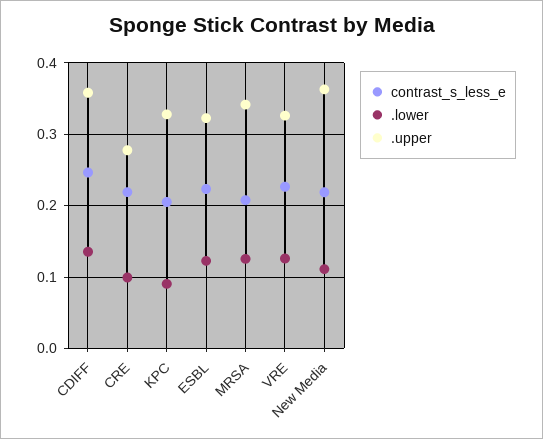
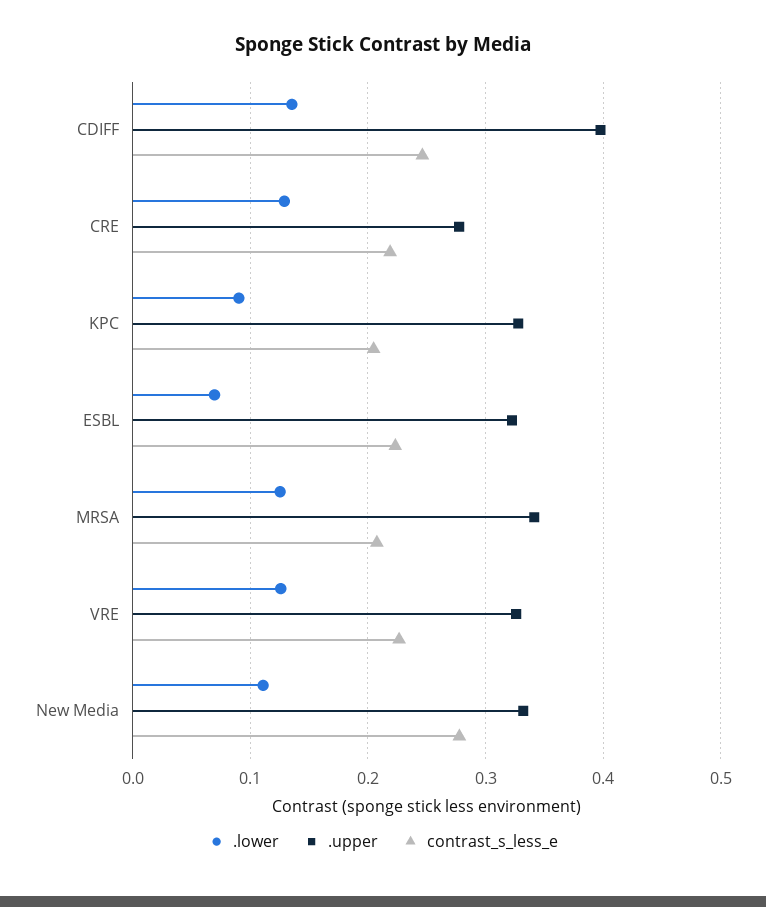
  {
    "contrast_s_less_e": {
      "CDIFF": 0.25,
      "CRE": 0.22,
      "KPC": 0.21,
      "ESBL": 0.22,
      "MRSA": 0.21,
      "VRE": 0.23,
-     "New Media": 0.22
+     "New Media": 0.28
    },
    ".lower": {
      "CDIFF": 0.14,
-     "CRE": 0.1,
+     "CRE": 0.13,
      "KPC": 0.09,
-     "ESBL": 0.12,
+     "ESBL": 0.07,
      "MRSA": 0.13,
      "VRE": 0.13,
      "New Media": 0.11
    },
    ".upper": {
-     "CDIFF": 0.36,
+     "CDIFF": 0.4,
      "CRE": 0.28,
      "KPC": 0.33,
      "ESBL": 0.32,
      "MRSA": 0.34,
      "VRE": 0.33,
-     "New Media": 0.36
+     "New Media": 0.33
    }
  }

